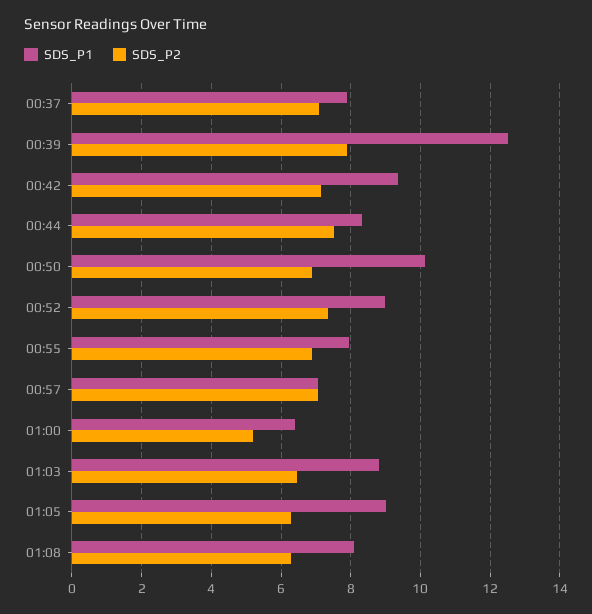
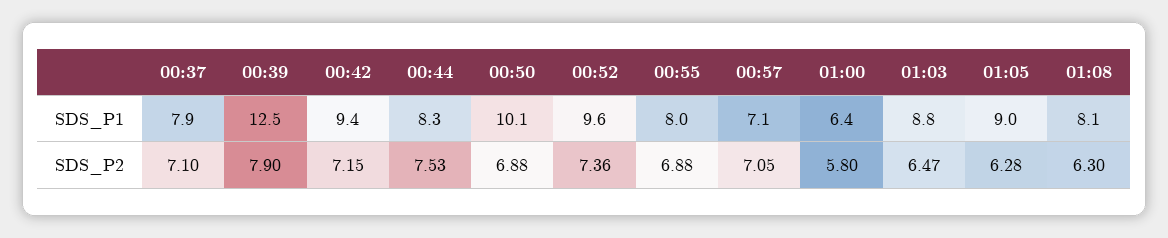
  {
    "SDS_P1": {
      "00:37": 7.9,
      "00:39": 12.5,
      "00:42": 9.4,
      "00:44": 8.3,
      "00:50": 10.1,
-     "00:52": 9,
+     "00:52": 9.6,
      "00:55": 8,
      "00:57": 7.1,
      "01:00": 6.4,
      "01:03": 8.8,
      "01:05": 9,
      "01:08": 8.1
    },
    "SDS_P2": {
      "00:37": 7.1,
      "00:39": 7.9,
      "00:42": 7.15,
      "00:44": 7.53,
      "00:50": 6.88,
      "00:52": 7.36,
      "00:55": 6.88,
      "00:57": 7.05,
-     "01:00": 5.2,
+     "01:00": 5.8,
      "01:03": 6.47,
      "01:05": 6.28,
      "01:08": 6.3
    }
  }

